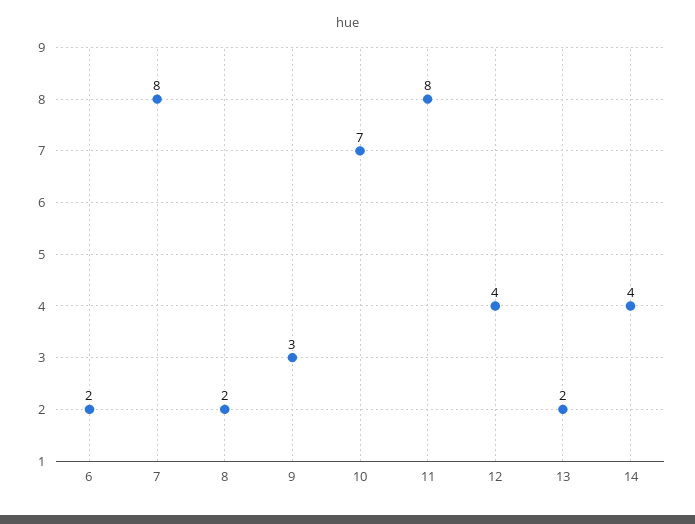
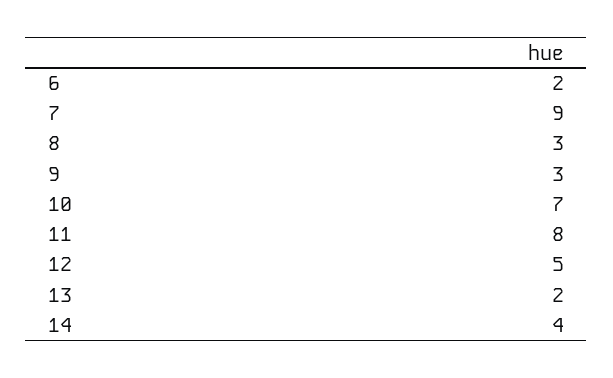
  {
    "6": 2,
-   "7": 8,
+   "7": 9,
-   "8": 2,
+   "8": 3,
    "9": 3,
    "10": 7,
    "11": 8,
-   "12": 4,
+   "12": 5,
    "13": 2,
    "14": 4
  }

